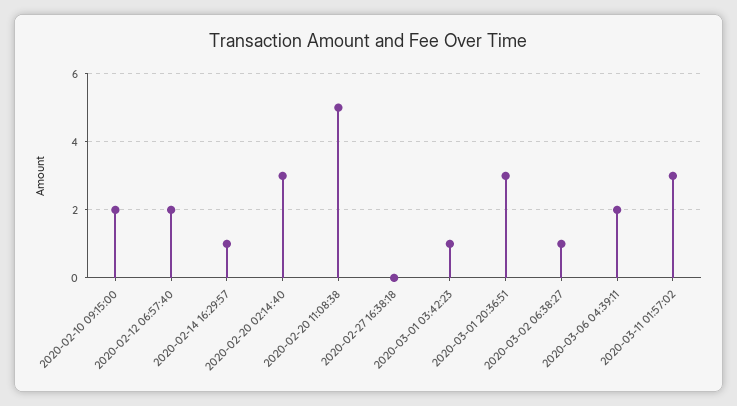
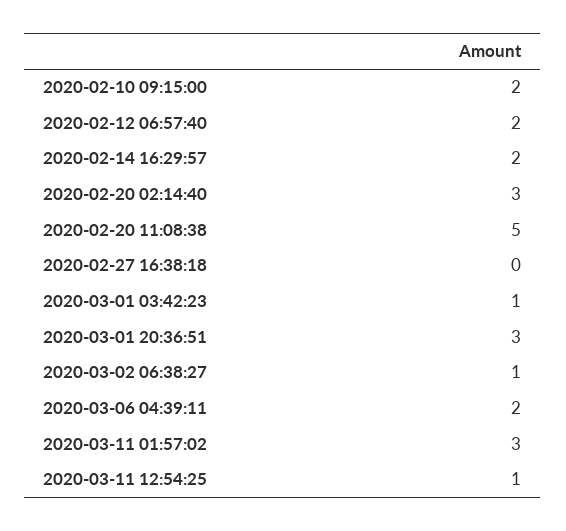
  {
    "2020-02-10 09:15:00": 2,
    "2020-02-12 06:57:40": 2,
-   "2020-02-14 16:29:57": 1,
+   "2020-02-14 16:29:57": 2,
    "2020-02-20 02:14:40": 3,
    "2020-02-20 11:08:38": 5,
    "2020-02-27 16:38:18": 0,
    "2020-03-01 03:42:23": 1,
    "2020-03-01 20:36:51": 3,
    "2020-03-02 06:38:27": 1,
    "2020-03-06 04:39:11": 2,
-   "2020-03-11 01:57:02": 3
+   "2020-03-11 01:57:02": 3,
+   "2020-03-11 12:54:25": 1
  }

